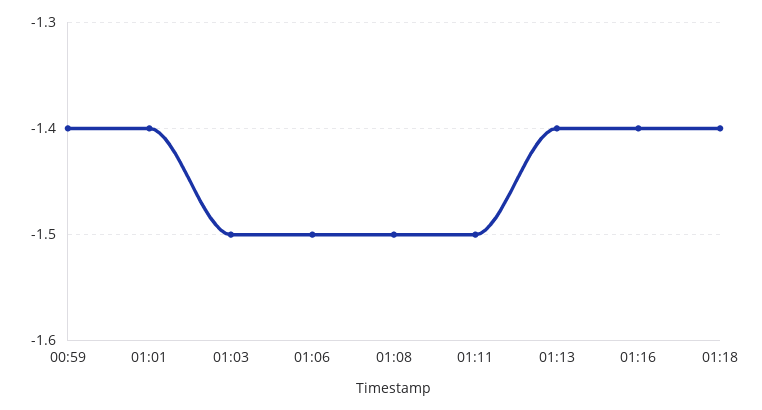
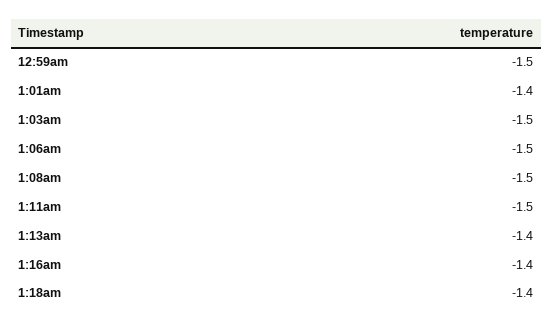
  {
-   "00:59": -1.4,
+   "00:59": -1.5,
    "01:01": -1.4,
    "01:03": -1.5,
    "01:06": -1.5,
    "01:08": -1.5,
    "01:11": -1.5,
    "01:13": -1.4,
    "01:16": -1.4,
    "01:18": -1.4
  }

